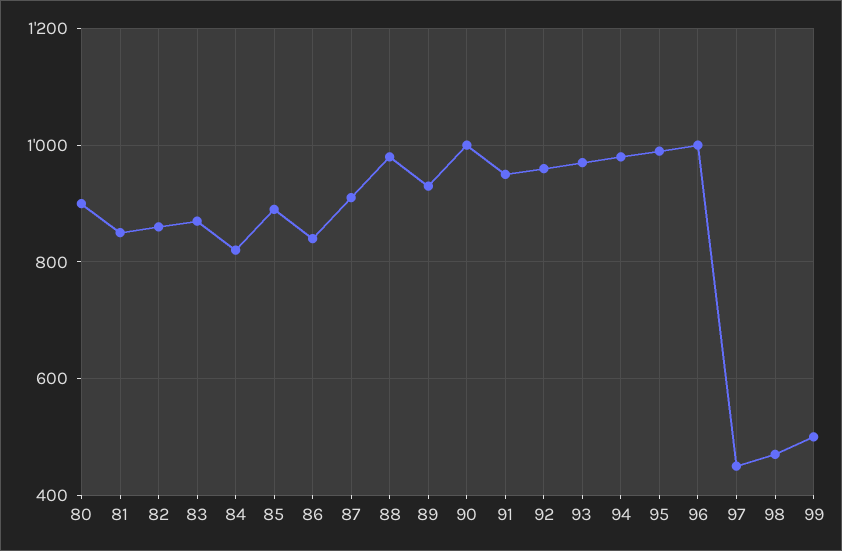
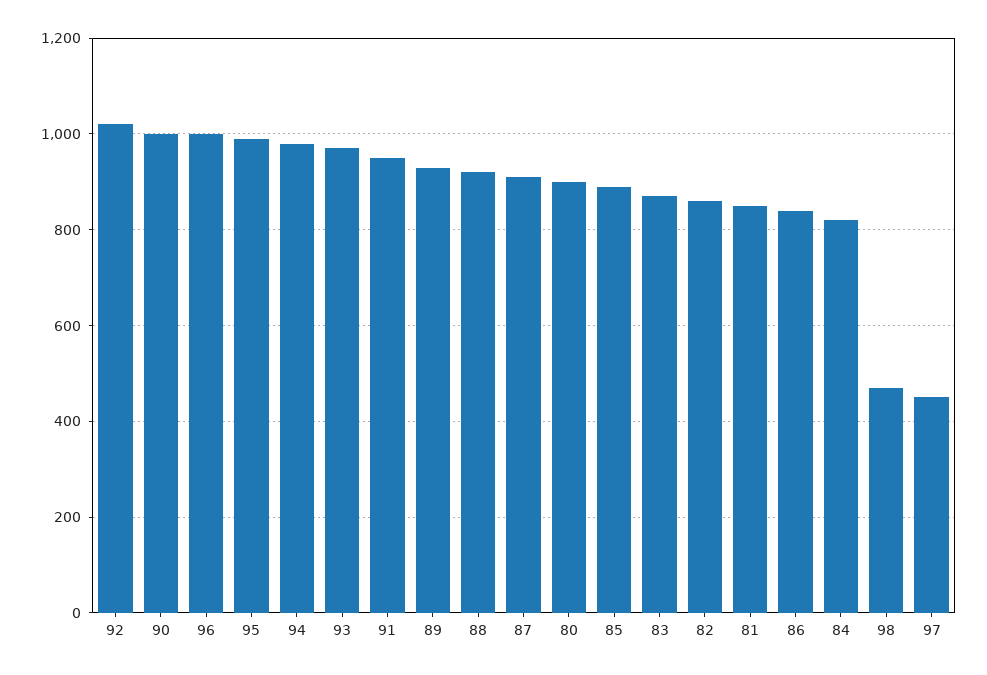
  {
    "80": 900,
    "81": 860,
    "82": 860,
    "83": 880,
    "84": 820,
    "85": 900,
    "86": 840,
    "87": 920,
-   "88": 980,
+   "88": 920,
    "89": 940,
    "90": 1000,
    "91": 960,
-   "92": 960,
+   "92": 1020,
    "93": 980,
    "94": 980,
    "95": 1000,
    "96": 1000,
    "97": 460,
-   "98": 480,
+   "98": 480
-   "99": 500
  }

